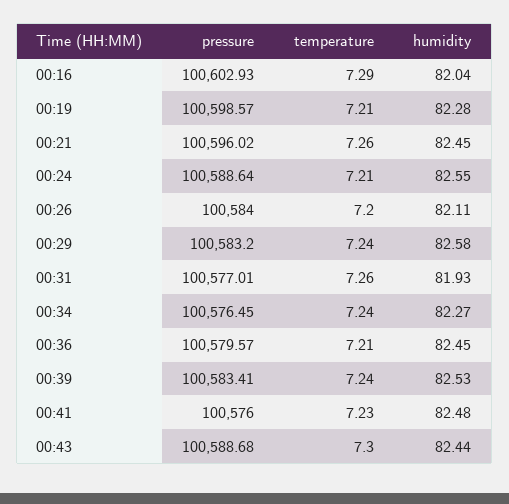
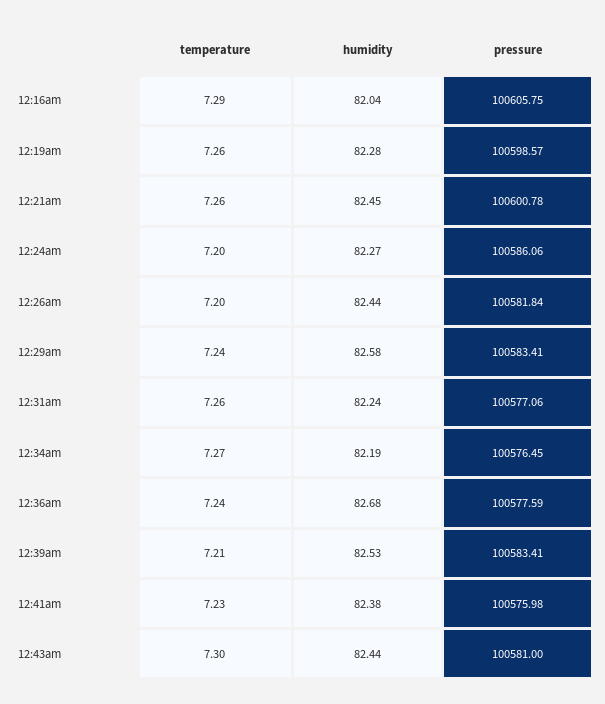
  {
    "pressure": {
-     "00:16": 100602.93,
+     "00:16": 100605.75,
      "00:19": 100598.57,
-     "00:21": 100596.02,
+     "00:21": 100600.78,
-     "00:24": 100588.64,
+     "00:24": 100586.06,
-     "00:26": 100584,
+     "00:26": 100581.84,
-     "00:29": 100583.2,
+     "00:29": 100583.41,
-     "00:31": 100577.01,
+     "00:31": 100577.06,
      "00:34": 100576.45,
-     "00:36": 100579.57,
+     "00:36": 100577.59,
      "00:39": 100583.41,
-     "00:41": 100576,
+     "00:41": 100575.98,
-     "00:43": 100588.68
+     "00:43": 100581
    },
    "temperature": {
      "00:16": 7.29,
-     "00:19": 7.21,
+     "00:19": 7.26,
      "00:21": 7.26,
-     "00:24": 7.21,
+     "00:24": 7.2,
      "00:26": 7.2,
      "00:29": 7.24,
      "00:31": 7.26,
-     "00:34": 7.24,
+     "00:34": 7.27,
-     "00:36": 7.21,
+     "00:36": 7.24,
-     "00:39": 7.24,
+     "00:39": 7.21,
      "00:41": 7.23,
      "00:43": 7.3
    },
    "humidity": {
      "00:16": 82.04,
      "00:19": 82.28,
      "00:21": 82.45,
-     "00:24": 82.55,
+     "00:24": 82.27,
-     "00:26": 82.11,
+     "00:26": 82.44,
      "00:29": 82.58,
-     "00:31": 81.93,
+     "00:31": 82.24,
-     "00:34": 82.27,
+     "00:34": 82.19,
-     "00:36": 82.45,
+     "00:36": 82.68,
      "00:39": 82.53,
-     "00:41": 82.48,
+     "00:41": 82.38,
      "00:43": 82.44
    }
  }

